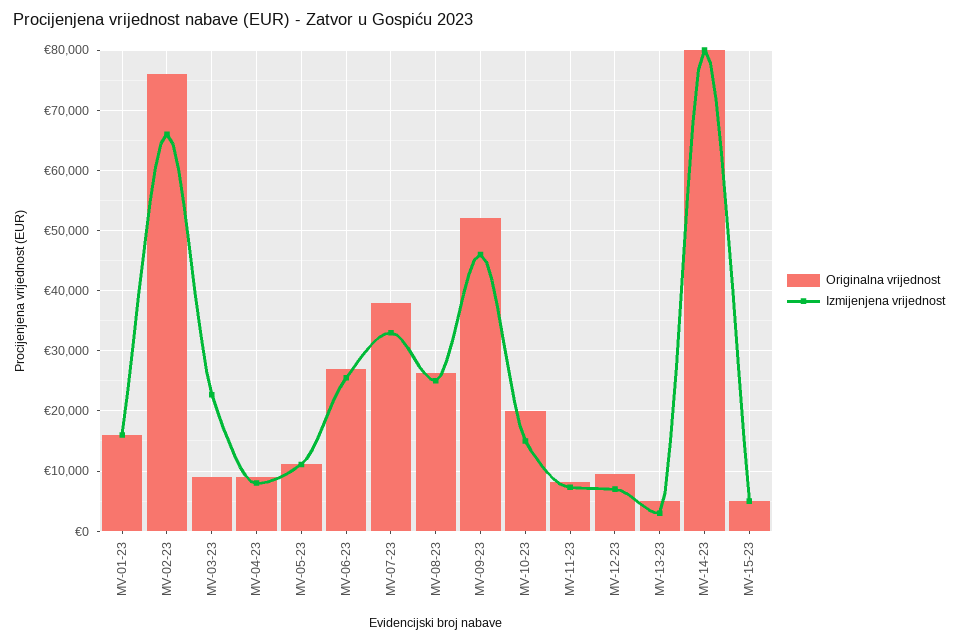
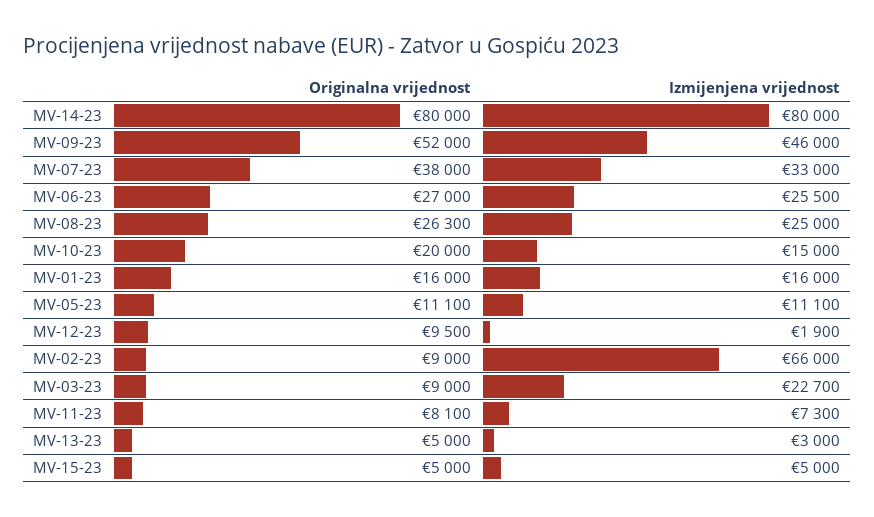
  {
    "Originalna vrijednost": {
      "MV-01-23": 16000,
-     "MV-02-23": 76000,
+     "MV-02-23": 9000,
      "MV-03-23": 9000,
-     "MV-04-23": 9000,
      "MV-05-23": 11100,
      "MV-06-23": 27000,
      "MV-07-23": 38000,
      "MV-08-23": 26300,
      "MV-09-23": 52000,
      "MV-10-23": 20000,
      "MV-11-23": 8100,
      "MV-12-23": 9500,
      "MV-13-23": 5000,
      "MV-14-23": 80000,
      "MV-15-23": 5000
    },
    "Izmijenjena vrijednost": {
      "MV-01-23": 16000,
      "MV-02-23": 66000,
      "MV-03-23": 22700,
-     "MV-04-23": 8000,
      "MV-05-23": 11100,
      "MV-06-23": 25500,
      "MV-07-23": 33000,
      "MV-08-23": 25000,
      "MV-09-23": 46000,
      "MV-10-23": 15000,
      "MV-11-23": 7300,
-     "MV-12-23": 7000,
+     "MV-12-23": 1900,
      "MV-13-23": 3000,
      "MV-14-23": 80000,
      "MV-15-23": 5000
    }
  }

